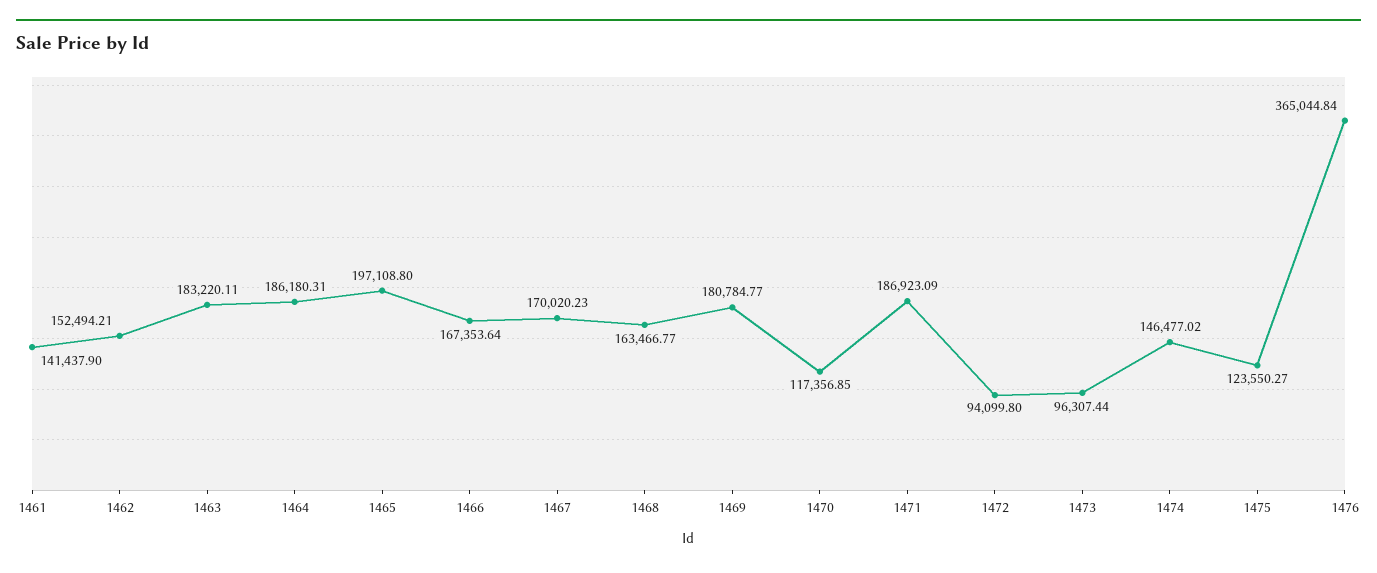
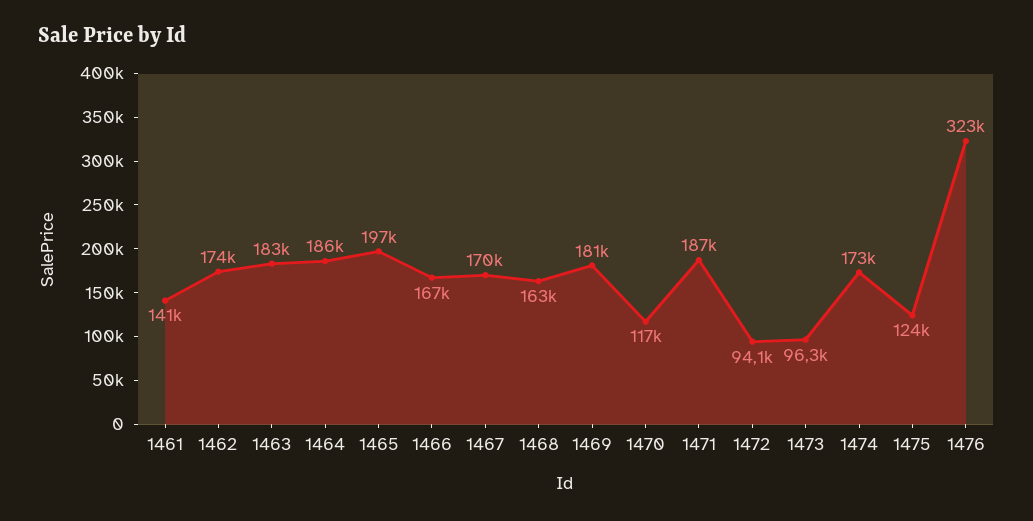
  {
    "1461": 141437.9,
-   "1462": 152494.21,
+   "1462": 174000,
    "1463": 183220.11,
    "1464": 186180.31,
    "1465": 197108.8,
    "1466": 167353.64,
    "1467": 170020.23,
    "1468": 163466.77,
    "1469": 180784.77,
    "1470": 117356.85,
    "1471": 186923.09,
    "1472": 94099.8,
    "1473": 96307.44,
-   "1474": 146477.02,
+   "1474": 173000,
    "1475": 123550.27,
-   "1476": 365044.84
+   "1476": 323000
  }

